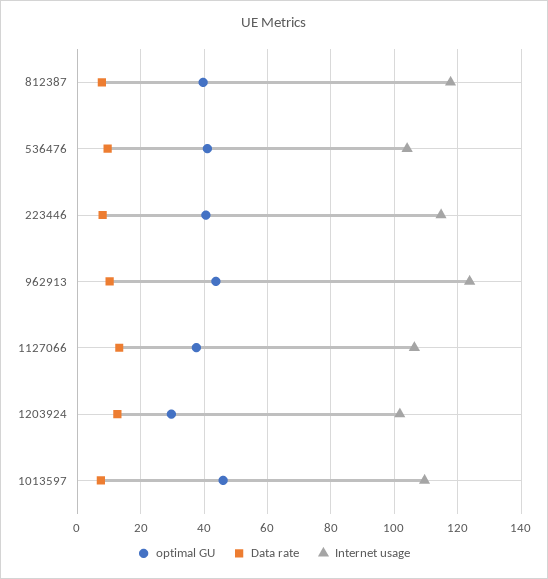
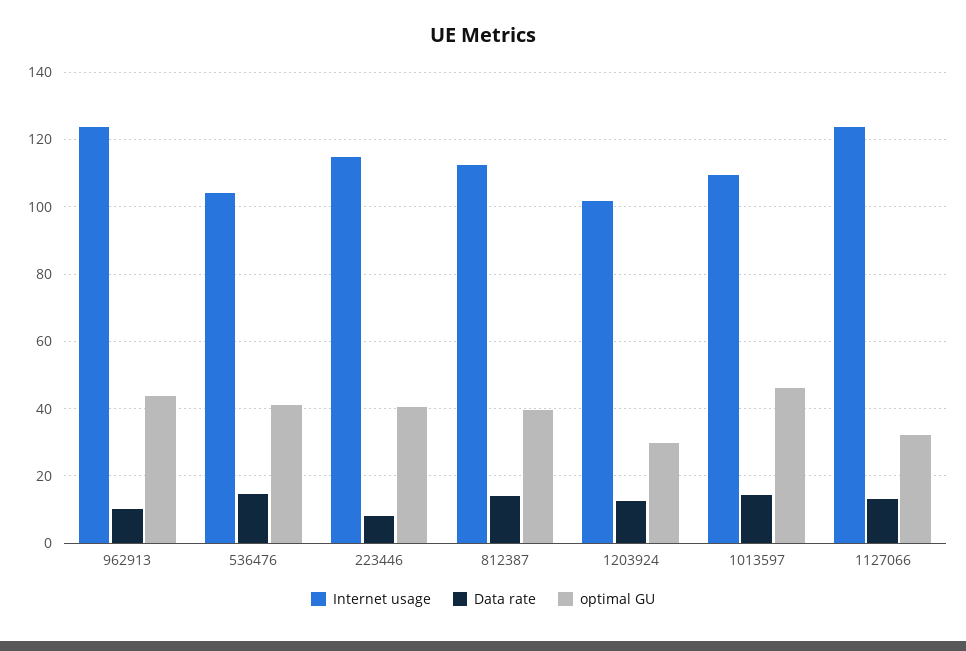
  {
    "optimal GU": {
      "812387": 40,
      "536476": 42,
      "223446": 40,
      "962913": 44,
-     "1127066": 38,
+     "1127066": 32,
      "1203924": 30,
      "1013597": 46
    },
    "Data rate": {
-     "812387": 8,
+     "812387": 14,
-     "536476": 10,
+     "536476": 14,
      "223446": 8,
      "962913": 10,
      "1127066": 14,
      "1203924": 12,
-     "1013597": 8
+     "1013597": 14
    },
    "Internet usage": {
-     "812387": 118,
+     "812387": 112,
      "536476": 104,
      "223446": 114,
      "962913": 124,
-     "1127066": 106,
+     "1127066": 124,
      "1203924": 102,
      "1013597": 110
    }
  }

